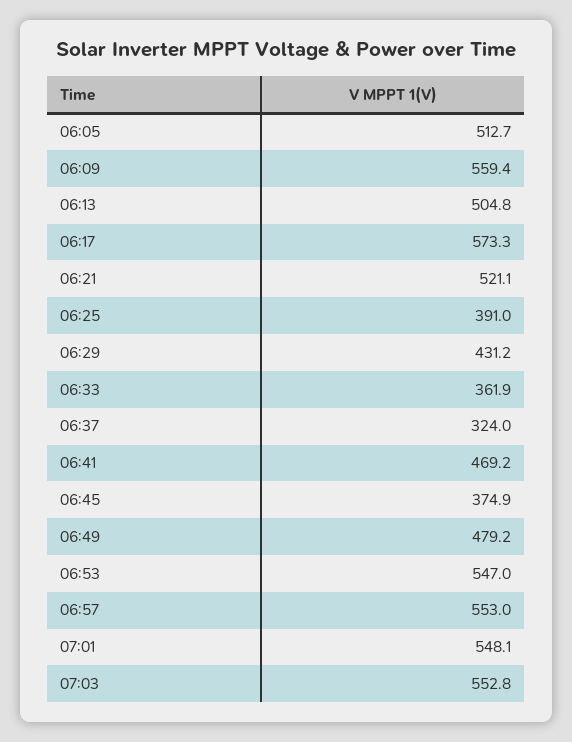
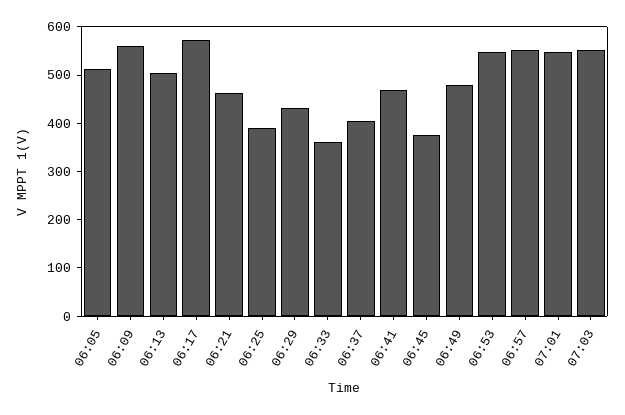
  {
    "06:05": 512.7,
    "06:09": 559.4,
    "06:13": 504.8,
    "06:17": 573.3,
-   "06:21": 521.1,
+   "06:21": 460,
    "06:25": 391,
    "06:29": 431.2,
    "06:33": 361.9,
-   "06:37": 324,
+   "06:37": 400,
    "06:41": 469.2,
    "06:45": 374.9,
    "06:49": 479.2,
    "06:53": 547,
    "06:57": 553,
    "07:01": 548.1,
    "07:03": 552.8
  }

